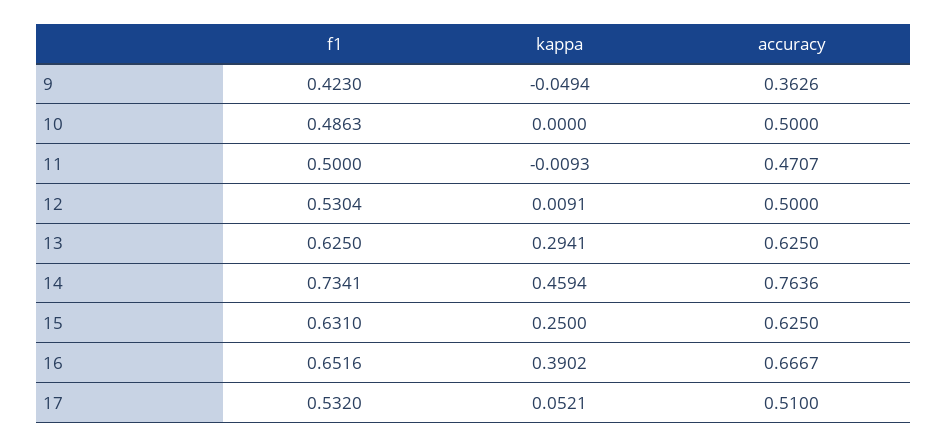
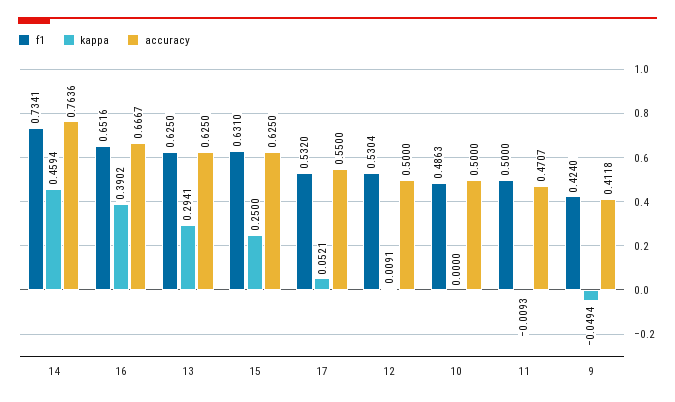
  {
    "f1": {
-     "9": 0.423,
+     "9": 0.424,
      "10": 0.4863,
      "11": 0.5,
      "12": 0.5304,
      "13": 0.625,
      "14": 0.7341,
      "15": 0.631,
      "16": 0.6516,
      "17": 0.532
    },
    "kappa": {
      "9": -0.0494,
      "10": 0,
      "11": -0.0093,
      "12": 0.0091,
      "13": 0.2941,
      "14": 0.4594,
      "15": 0.25,
      "16": 0.3902,
      "17": 0.0521
    },
    "accuracy": {
-     "9": 0.3626,
+     "9": 0.4118,
      "10": 0.5,
      "11": 0.4707,
      "12": 0.5,
      "13": 0.625,
      "14": 0.7636,
      "15": 0.625,
      "16": 0.6667,
-     "17": 0.51
+     "17": 0.55
    }
  }

